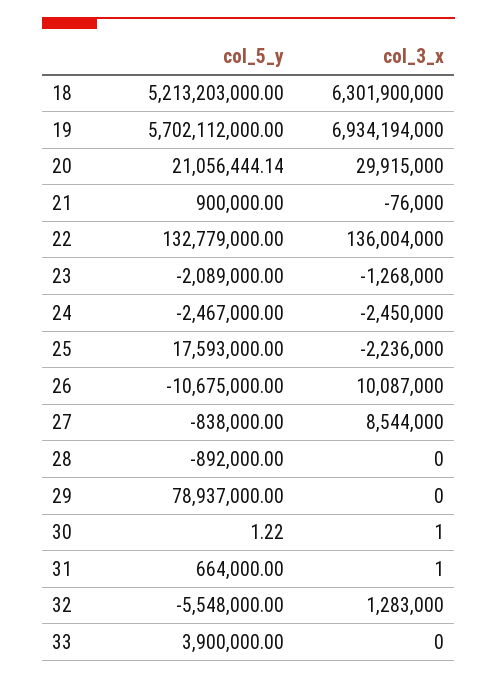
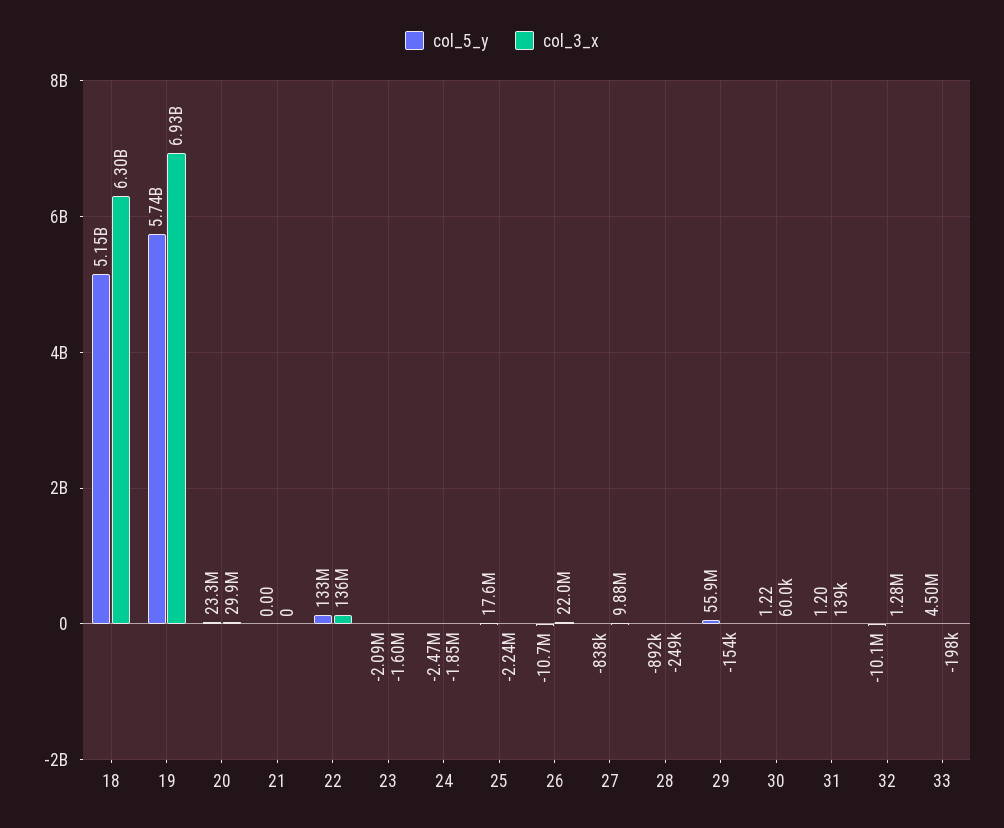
  {
    "col_5_y": {
-     "18": 5213203000,
+     "18": 5150000000,
-     "19": 5702112000,
+     "19": 5740000000,
-     "20": 21056444.14,
+     "20": 23300000,
-     "21": 900000,
+     "21": 0,
      "22": 132779000,
      "23": -2089000,
      "24": -2467000,
      "25": 17593000,
      "26": -10675000,
      "27": -838000,
      "28": -892000,
-     "29": 78937000,
+     "29": 55900000,
      "30": 1.22,
-     "31": 664000,
+     "31": 1.2,
-     "32": -5548000,
+     "32": -10100000,
-     "33": 3900000
+     "33": 4500000
    },
    "col_3_x": {
      "18": 6301900000,
      "19": 6934194000,
      "20": 29915000,
-     "21": -76000,
+     "21": 0,
      "22": 136004000,
-     "23": -1268000,
+     "23": -1600000,
-     "24": -2450000,
+     "24": -1850000,
      "25": -2236000,
-     "26": 10087000,
+     "26": 22000000,
-     "27": 8544000,
+     "27": 9880000,
-     "28": 0,
+     "28": -249000,
-     "29": 0,
+     "29": -154000,
-     "30": 1,
+     "30": 60000,
-     "31": 1,
+     "31": 139000,
      "32": 1283000,
-     "33": 0
+     "33": -198000
    }
  }

